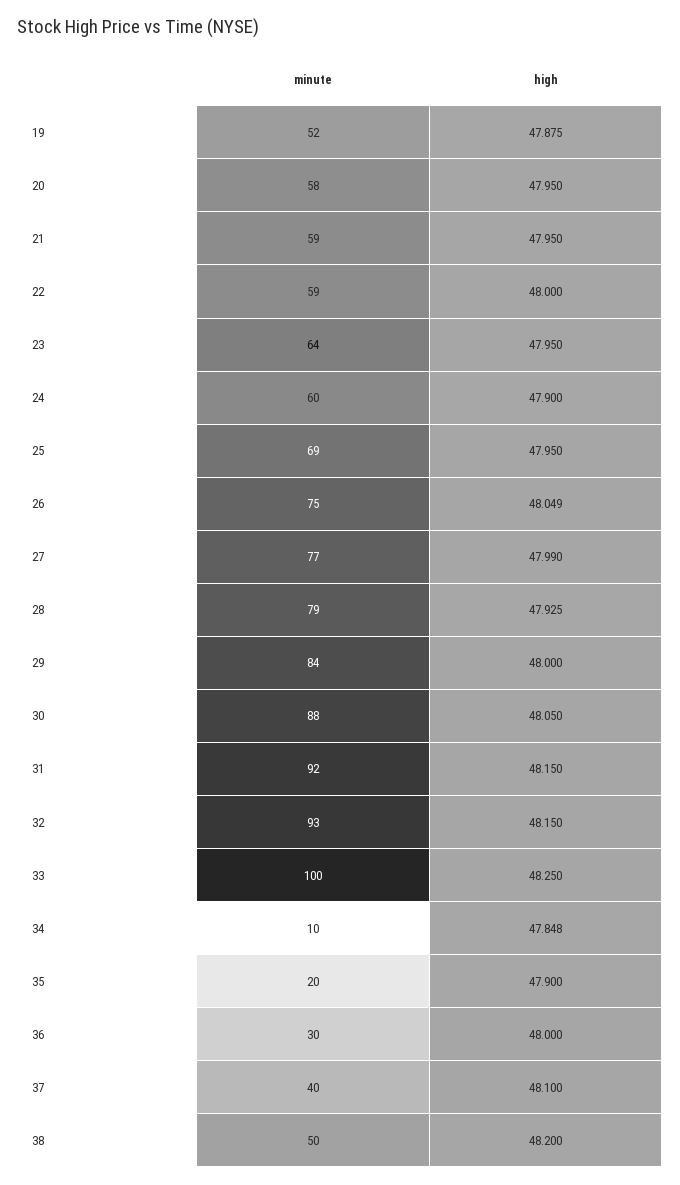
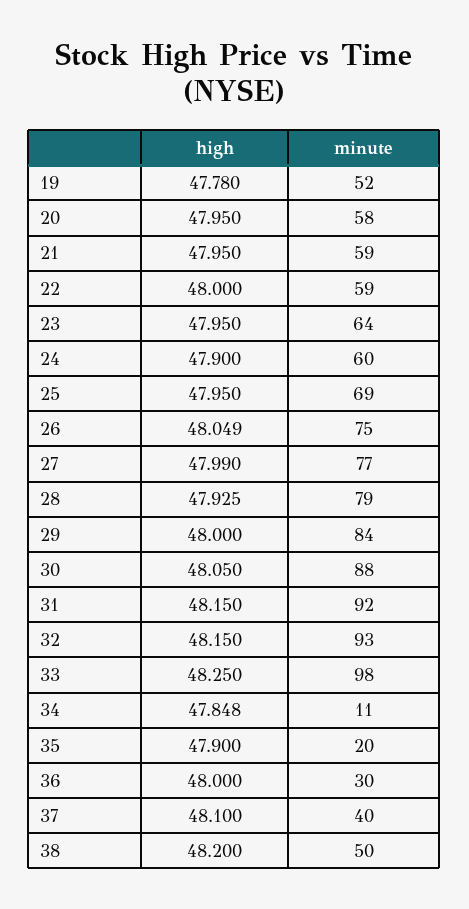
  {
    "minute": {
      "19": 52,
      "20": 58,
      "21": 59,
      "22": 59,
      "23": 64,
      "24": 60,
      "25": 69,
      "26": 75,
      "27": 77,
      "28": 79,
      "29": 84,
      "30": 88,
      "31": 92,
      "32": 93,
-     "33": 100,
+     "33": 98,
-     "34": 10,
+     "34": 11,
      "35": 20,
      "36": 30,
      "37": 40,
      "38": 50
    },
    "high": {
-     "19": 47.875,
+     "19": 47.78,
      "20": 47.95,
      "21": 47.95,
      "22": 48,
      "23": 47.95,
      "24": 47.9,
      "25": 47.95,
      "26": 48.049,
      "27": 47.99,
      "28": 47.925,
      "29": 48,
      "30": 48.05,
      "31": 48.15,
      "32": 48.15,
      "33": 48.25,
      "34": 47.848,
      "35": 47.9,
      "36": 48,
      "37": 48.1,
      "38": 48.2
    }
  }

